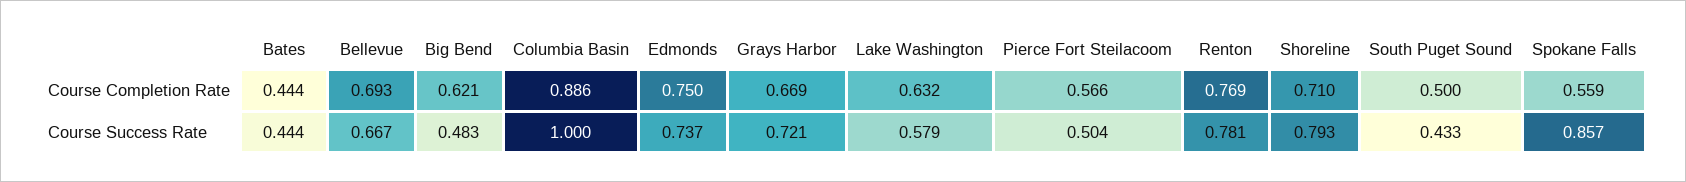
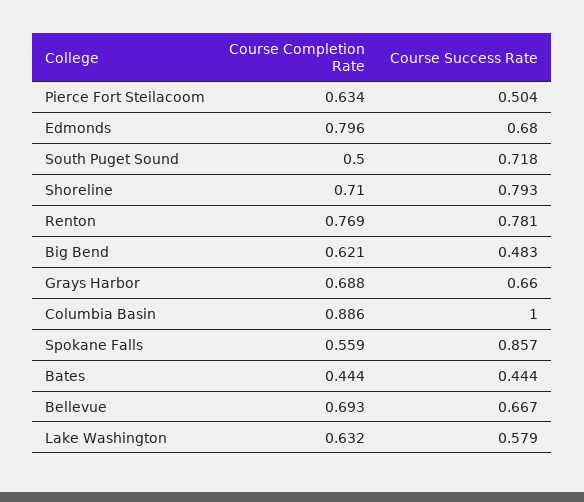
  {
    "Bates": {
      "Course Completion Rate": 0.444,
      "Course Success Rate": 0.444
    },
    "Bellevue": {
      "Course Completion Rate": 0.693,
      "Course Success Rate": 0.667
    },
    "Big Bend": {
      "Course Completion Rate": 0.621,
      "Course Success Rate": 0.483
    },
    "Columbia Basin": {
      "Course Completion Rate": 0.886,
      "Course Success Rate": 1
    },
    "Edmonds": {
-     "Course Completion Rate": 0.75,
+     "Course Completion Rate": 0.796,
-     "Course Success Rate": 0.737
+     "Course Success Rate": 0.68
    },
    "Grays Harbor": {
-     "Course Completion Rate": 0.669,
+     "Course Completion Rate": 0.688,
-     "Course Success Rate": 0.721
+     "Course Success Rate": 0.66
    },
    "Lake Washington": {
      "Course Completion Rate": 0.632,
      "Course Success Rate": 0.579
    },
    "Pierce Fort Steilacoom": {
-     "Course Completion Rate": 0.566,
+     "Course Completion Rate": 0.634,
      "Course Success Rate": 0.504
    },
    "Renton": {
      "Course Completion Rate": 0.769,
      "Course Success Rate": 0.781
    },
    "Shoreline": {
      "Course Completion Rate": 0.71,
      "Course Success Rate": 0.793
    },
    "South Puget Sound": {
      "Course Completion Rate": 0.5,
-     "Course Success Rate": 0.433
+     "Course Success Rate": 0.718
    },
    "Spokane Falls": {
      "Course Completion Rate": 0.559,
      "Course Success Rate": 0.857
    }
  }

